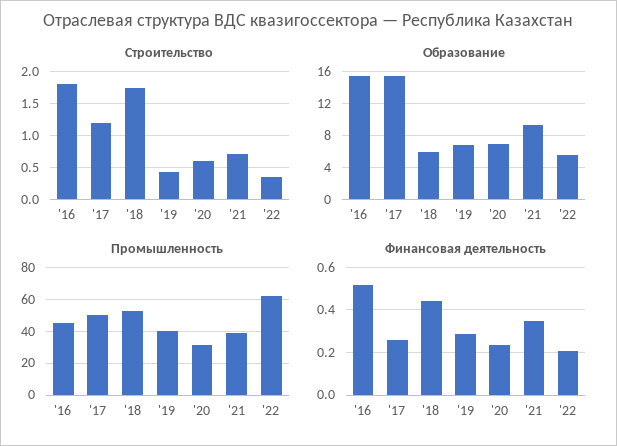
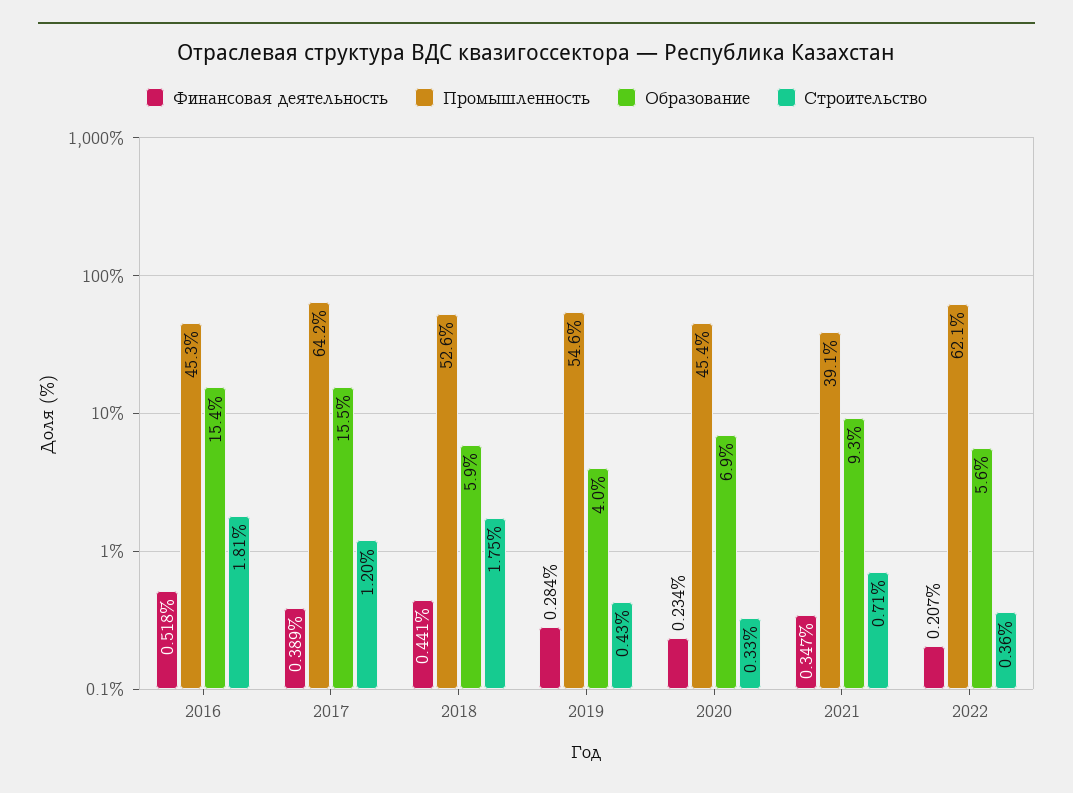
  {
    "Строительство": {
      "'16": 1.81,
      "'17": 1.2,
      "'18": 1.75,
      "'19": 0.43,
-     "'20": 0.6,
+     "'20": 0.33,
      "'21": 0.71,
      "'22": 0.36
    },
    "Образование": {
      "'16": 15.4,
      "'17": 15.5,
      "'18": 5.9,
-     "'19": 7,
+     "'19": 4,
      "'20": 6.9,
      "'21": 9.3,
      "'22": 5.6
    },
    "Промышленность": {
      "'16": 45.3,
-     "'17": 50,
+     "'17": 64.2,
      "'18": 52.6,
-     "'19": 40,
+     "'19": 54.6,
-     "'20": 30,
+     "'20": 45.4,
      "'21": 39.1,
      "'22": 62.1
    },
    "Финансовая деятельность": {
      "'16": 0.518,
-     "'17": 0.25,
+     "'17": 0.389,
      "'18": 0.441,
      "'19": 0.284,
      "'20": 0.234,
      "'21": 0.347,
      "'22": 0.207
    }
  }

